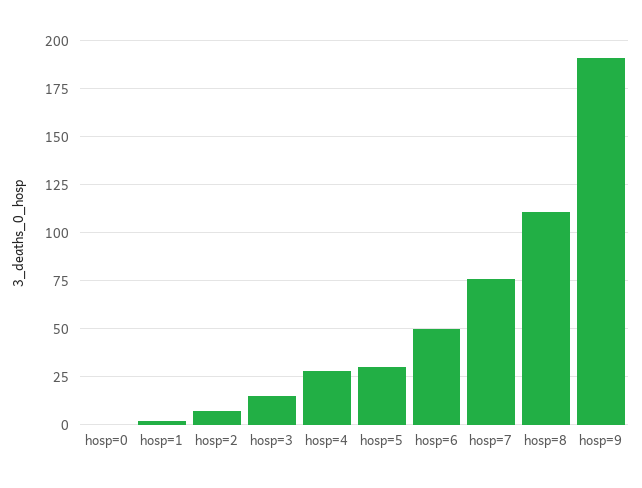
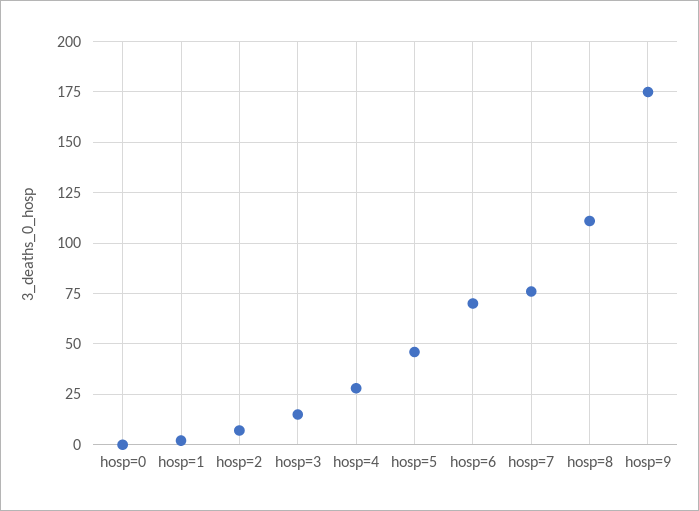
  {
    "hosp=0": 0,
    "hosp=1": 0,
    "hosp=2": 5,
    "hosp=3": 15,
    "hosp=4": 30,
-   "hosp=5": 30,
+   "hosp=5": 45,
-   "hosp=6": 50,
+   "hosp=6": 70,
    "hosp=7": 75,
    "hosp=8": 110,
-   "hosp=9": 190
+   "hosp=9": 175
  }

